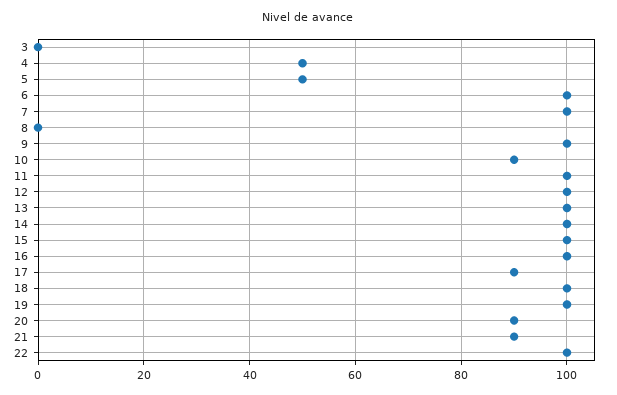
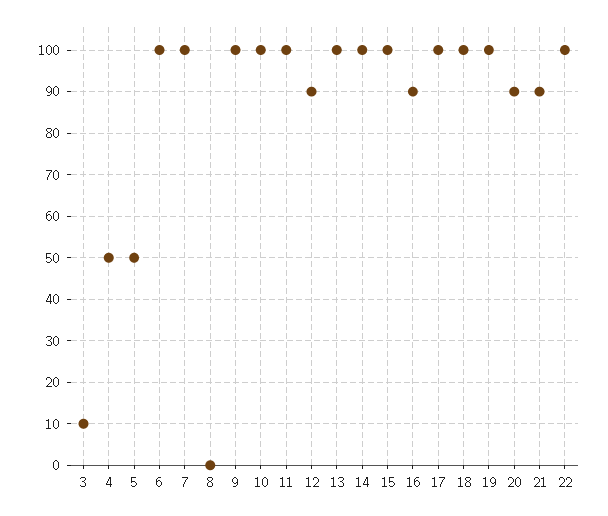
  {
-   "3": 0,
+   "3": 10,
    "4": 50,
    "5": 50,
    "6": 100,
    "7": 100,
    "8": 0,
    "9": 100,
-   "10": 90,
+   "10": 100,
    "11": 100,
-   "12": 100,
+   "12": 90,
    "13": 100,
    "14": 100,
    "15": 100,
-   "16": 100,
+   "16": 90,
-   "17": 90,
+   "17": 100,
    "18": 100,
    "19": 100,
    "20": 90,
    "21": 90,
    "22": 100
  }

